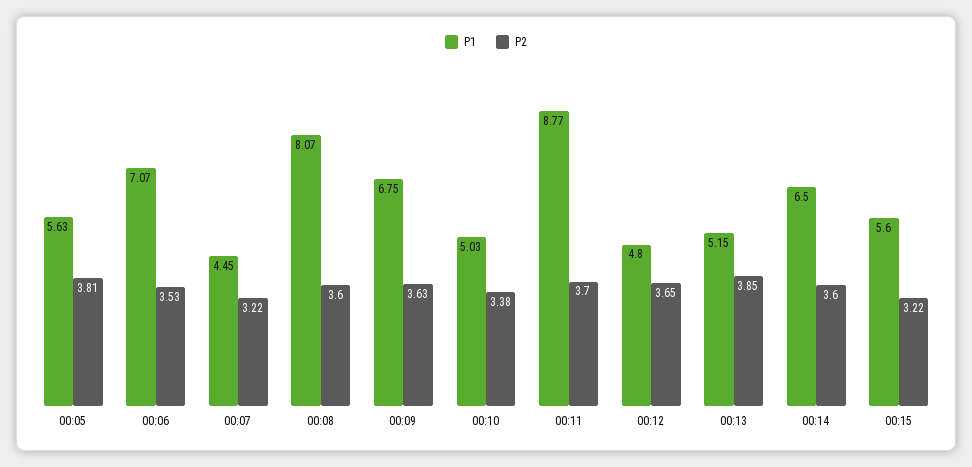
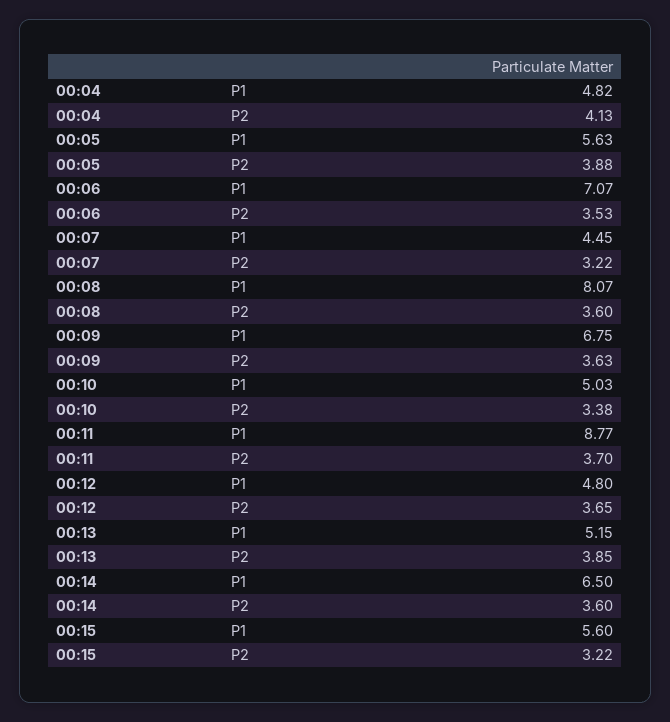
  {
    "P1": {
      "00:05": 5.63,
      "00:06": 7.07,
      "00:07": 4.45,
      "00:08": 8.07,
      "00:09": 6.75,
      "00:10": 5.03,
      "00:11": 8.77,
      "00:12": 4.8,
      "00:13": 5.15,
      "00:14": 6.5,
-     "00:15": 5.6
+     "00:15": 5.6,
+     "00:04": 4.82
    },
    "P2": {
-     "00:05": 3.81,
+     "00:05": 3.88,
      "00:06": 3.53,
      "00:07": 3.22,
      "00:08": 3.6,
      "00:09": 3.63,
      "00:10": 3.38,
      "00:11": 3.7,
      "00:12": 3.65,
      "00:13": 3.85,
      "00:14": 3.6,
-     "00:15": 3.22
+     "00:15": 3.22,
+     "00:04": 4.13
    }
  }

